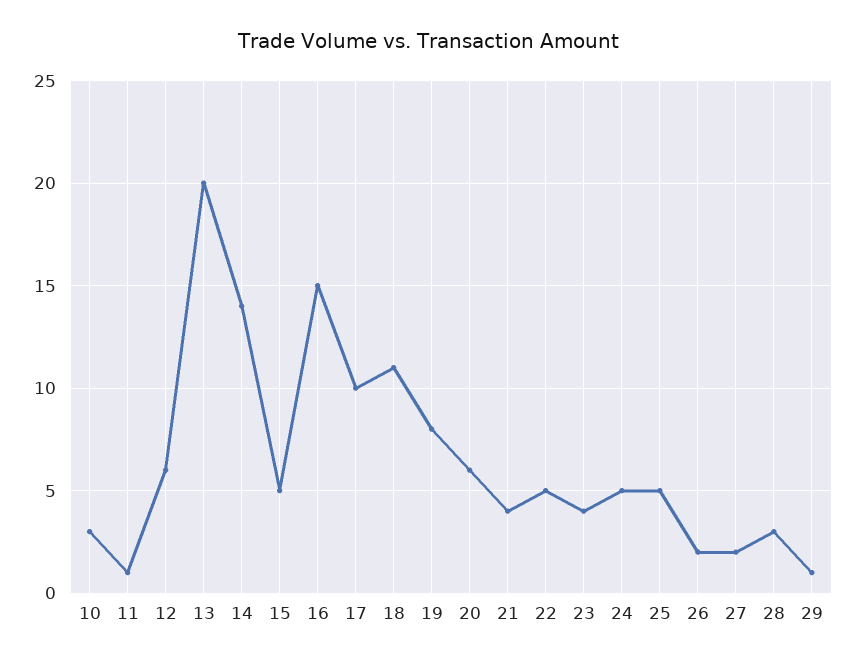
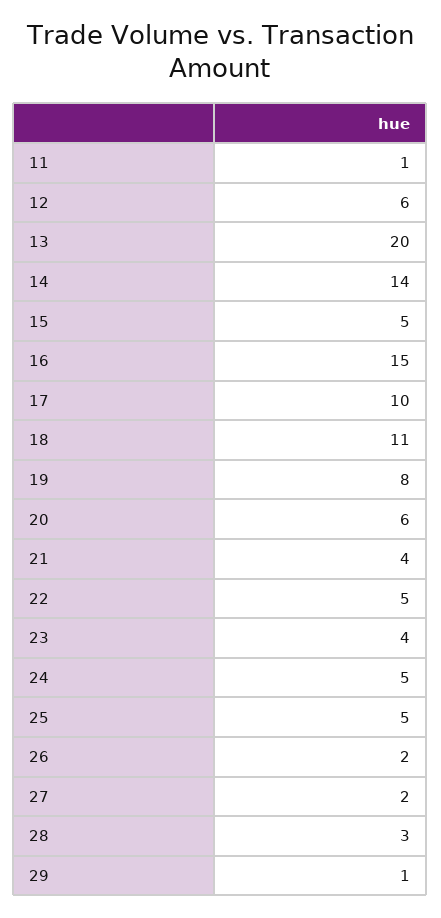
  {
-   "10": 3,
    "11": 1,
    "12": 6,
    "13": 20,
    "14": 14,
    "15": 5,
    "16": 15,
    "17": 10,
    "18": 11,
    "19": 8,
    "20": 6,
    "21": 4,
    "22": 5,
    "23": 4,
    "24": 5,
    "25": 5,
    "26": 2,
    "27": 2,
    "28": 3,
    "29": 1
  }

